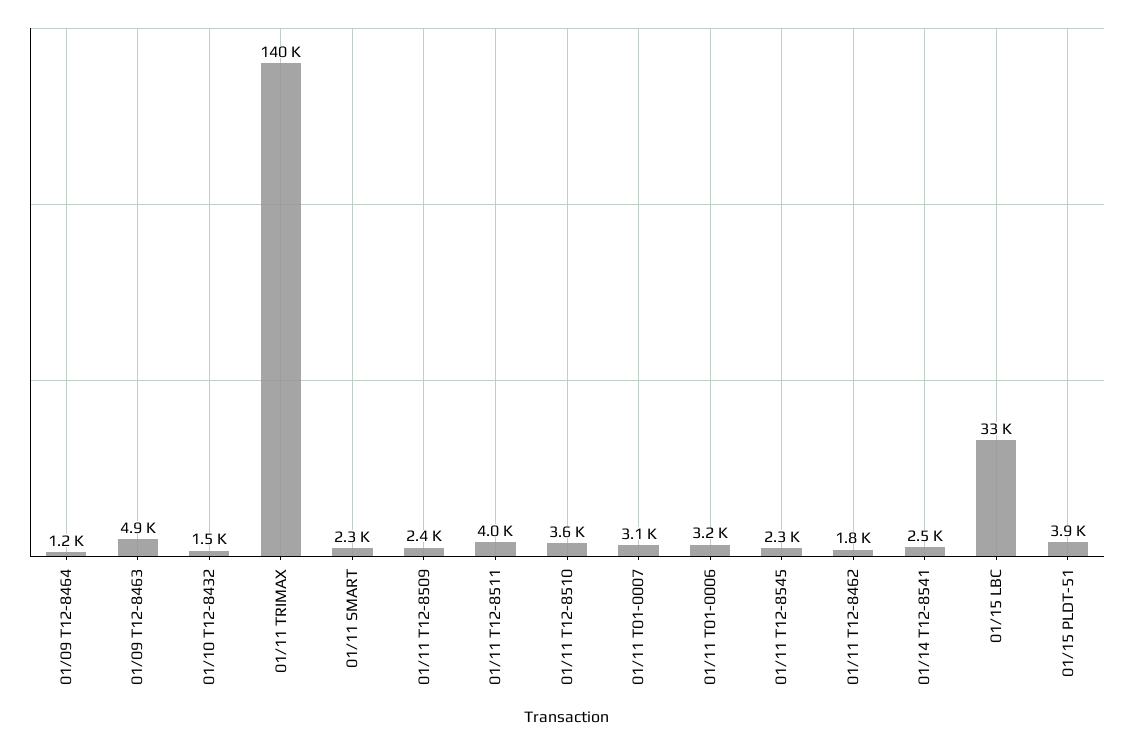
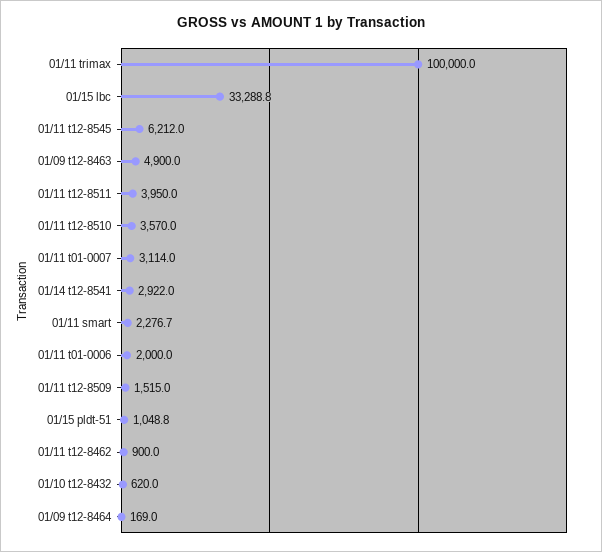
  {
-   "01/09 T12-8464": 1200,
+   "01/09 T12-8464": 169,
    "01/09 T12-8463": 4900,
-   "01/10 T12-8432": 1500,
+   "01/10 T12-8432": 620,
-   "01/11 TRIMAX": 140000,
+   "01/11 TRIMAX": 100000,
    "01/11 SMART": 2276.7,
-   "01/11 T12-8509": 2400,
+   "01/11 T12-8509": 1515,
    "01/11 T12-8511": 3950,
    "01/11 T12-8510": 3570,
    "01/11 T01-0007": 3114,
-   "01/11 T01-0006": 3200,
+   "01/11 T01-0006": 2000,
-   "01/11 T12-8545": 2300,
+   "01/11 T12-8545": 6212,
-   "01/11 T12-8462": 1800,
+   "01/11 T12-8462": 900,
-   "01/14 T12-8541": 2500,
+   "01/14 T12-8541": 2922,
    "01/15 LBC": 33288.8,
-   "01/15 PLDT-51": 3900
+   "01/15 PLDT-51": 1048.8
  }

